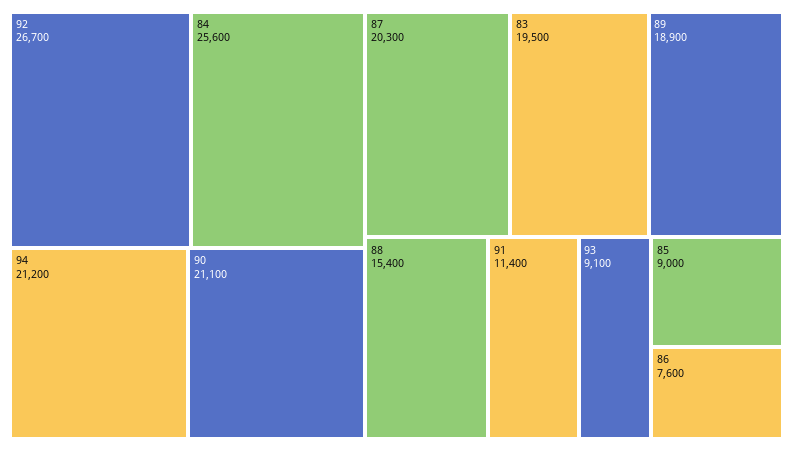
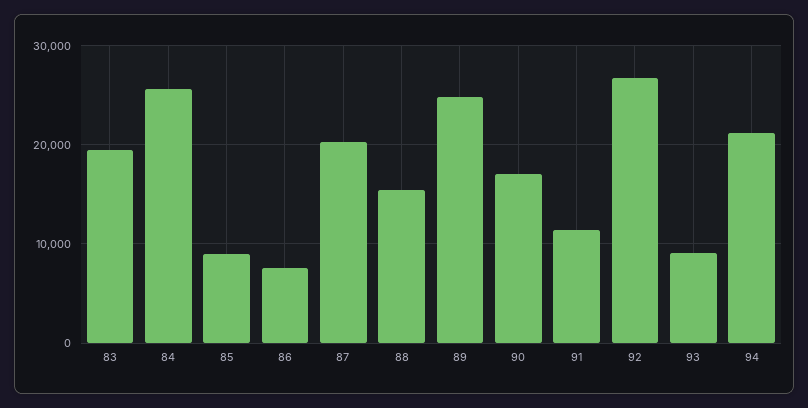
  {
    "92": 26700,
    "84": 25600,
    "94": 21200,
-   "90": 21100,
+   "90": 17000,
    "87": 20300,
    "83": 19500,
-   "89": 18900,
+   "89": 25000,
    "88": 15400,
    "91": 11400,
    "93": 9100,
    "85": 9000,
    "86": 7600
  }

